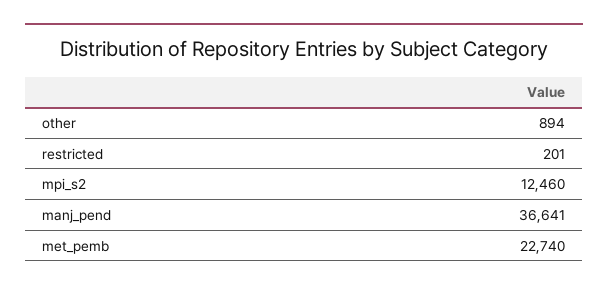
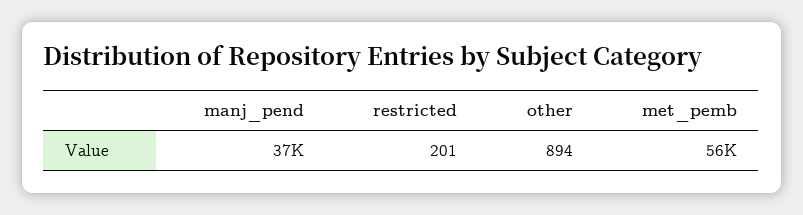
  {
    "other": 894,
    "restricted": 201,
-   "mpi_s2": 12460,
    "manj_pend": 36641,
-   "met_pemb": 22740
+   "met_pemb": 56000
  }

